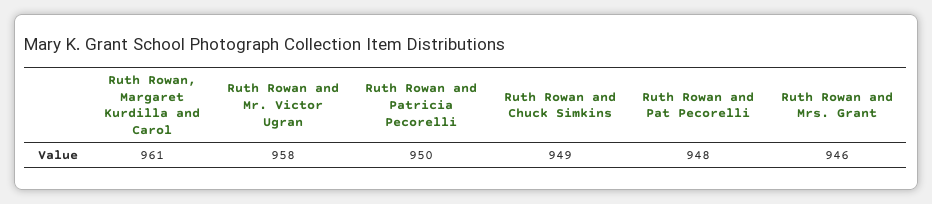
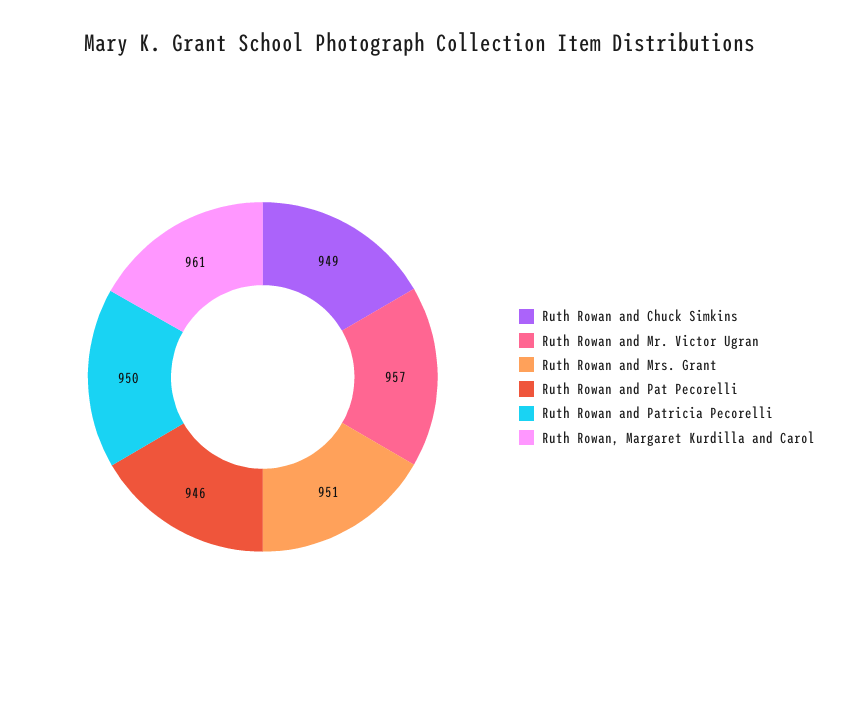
  {
    "Ruth Rowan, Margaret Kurdilla and Carol": 961,
-   "Ruth Rowan and Mr. Victor Ugran": 958,
+   "Ruth Rowan and Mr. Victor Ugran": 957,
    "Ruth Rowan and Patricia Pecorelli": 950,
    "Ruth Rowan and Chuck Simkins": 949,
-   "Ruth Rowan and Pat Pecorelli": 948,
+   "Ruth Rowan and Pat Pecorelli": 946,
-   "Ruth Rowan and Mrs. Grant": 946
+   "Ruth Rowan and Mrs. Grant": 951
  }

